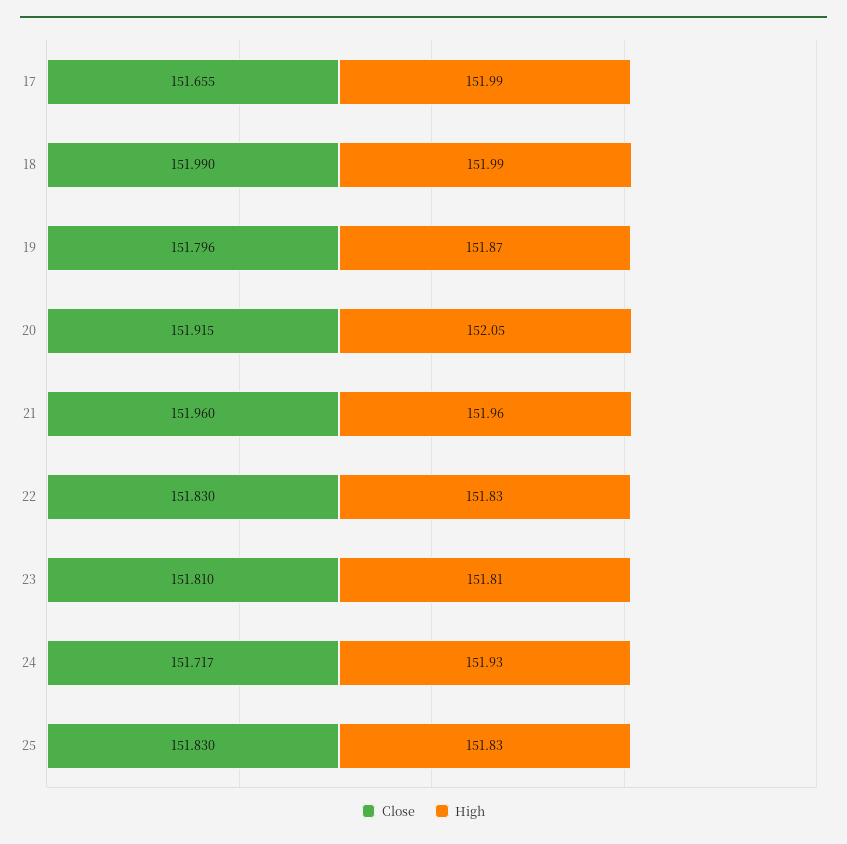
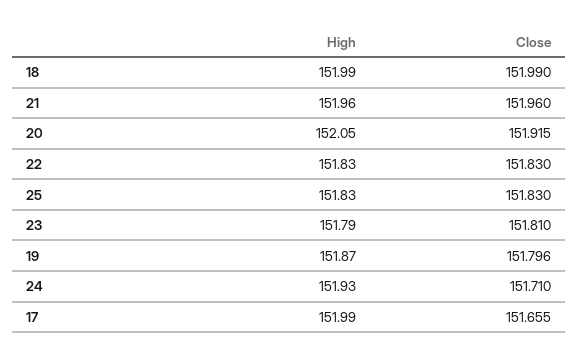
  {
    "Close": {
      "17": 151.655,
      "18": 151.99,
      "19": 151.796,
      "20": 151.915,
      "21": 151.96,
      "22": 151.83,
      "23": 151.81,
-     "24": 151.717,
+     "24": 151.71,
      "25": 151.83
    },
    "High": {
      "17": 151.99,
      "18": 151.99,
      "19": 151.87,
      "20": 152.05,
      "21": 151.96,
      "22": 151.83,
-     "23": 151.81,
+     "23": 151.79,
      "24": 151.93,
      "25": 151.83
    }
  }

